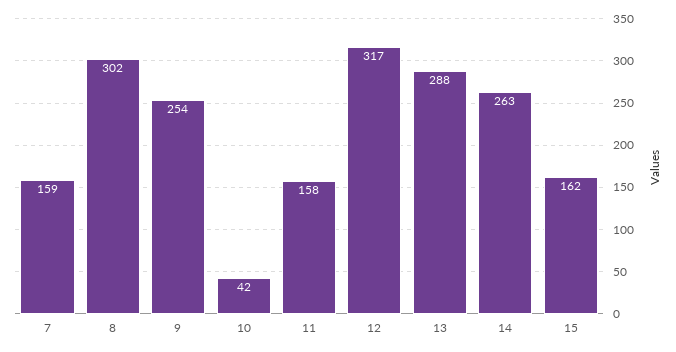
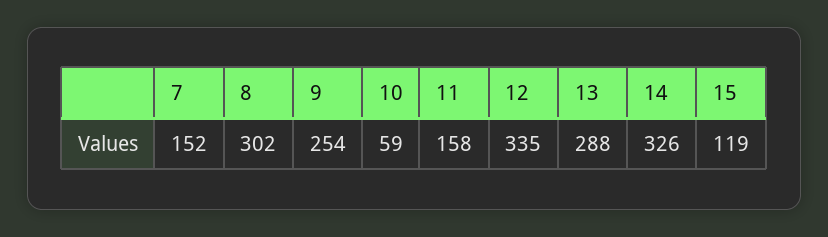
  {
-   "7": 159,
+   "7": 152,
    "8": 302,
    "9": 254,
-   "10": 42,
+   "10": 59,
    "11": 158,
-   "12": 317,
+   "12": 335,
    "13": 288,
-   "14": 263,
+   "14": 326,
-   "15": 162
+   "15": 119
  }

